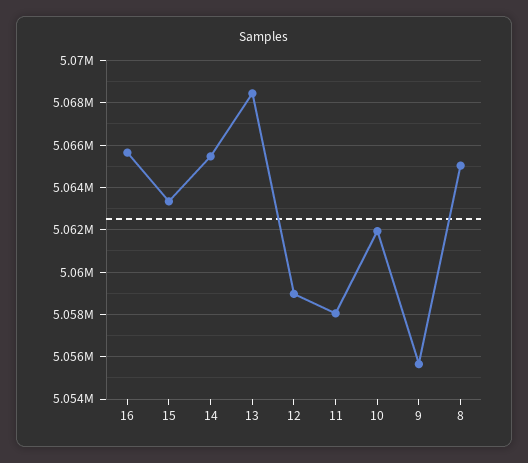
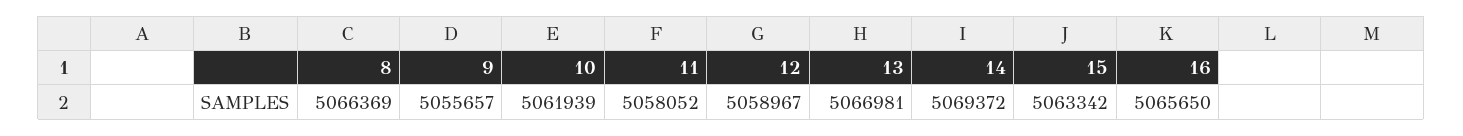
  {
    "16": 5065650,
    "15": 5063342,
-   "14": 5065500,
+   "14": 5069372,
-   "13": 5068500,
+   "13": 5066981,
    "12": 5058967,
    "11": 5058052,
    "10": 5061939,
    "9": 5055657,
-   "8": 5065000
+   "8": 5066369
  }

